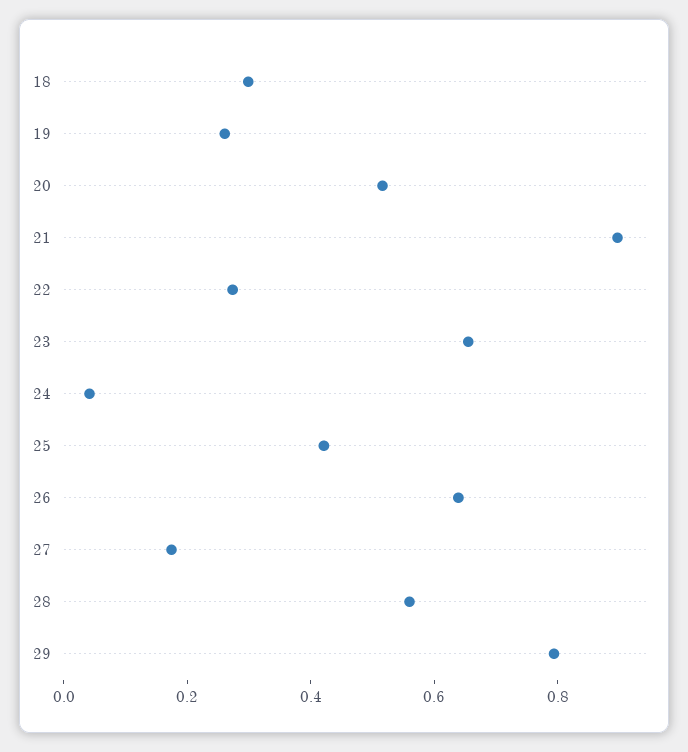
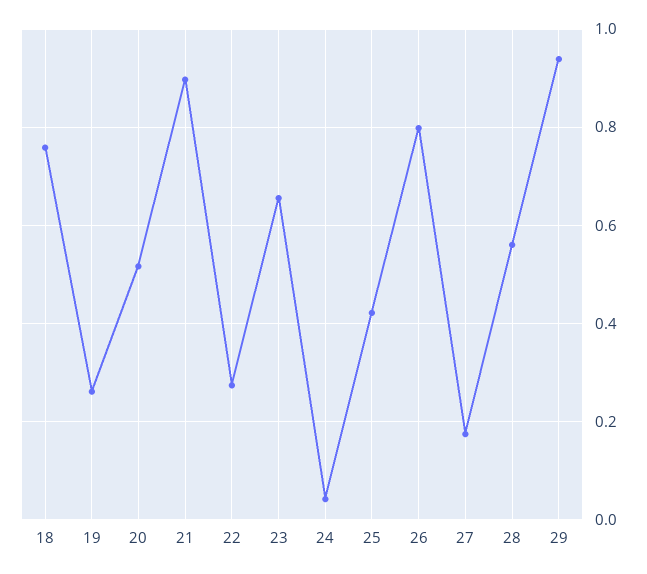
  {
-   "18": 0.3,
+   "18": 0.76,
    "19": 0.26,
    "20": 0.52,
    "21": 0.9,
    "22": 0.28,
    "23": 0.66,
    "24": 0.04,
    "25": 0.42,
-   "26": 0.65,
+   "26": 0.8,
    "27": 0.18,
    "28": 0.56,
-   "29": 0.8
+   "29": 0.94
  }

